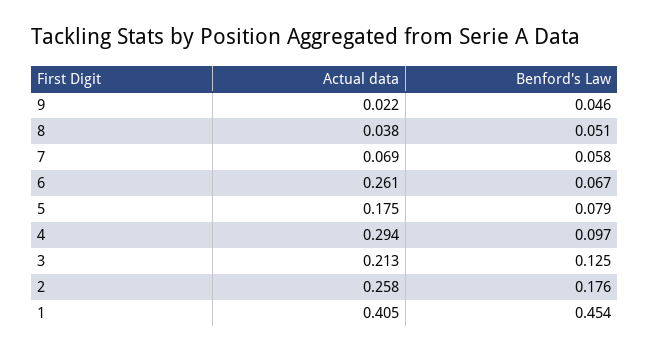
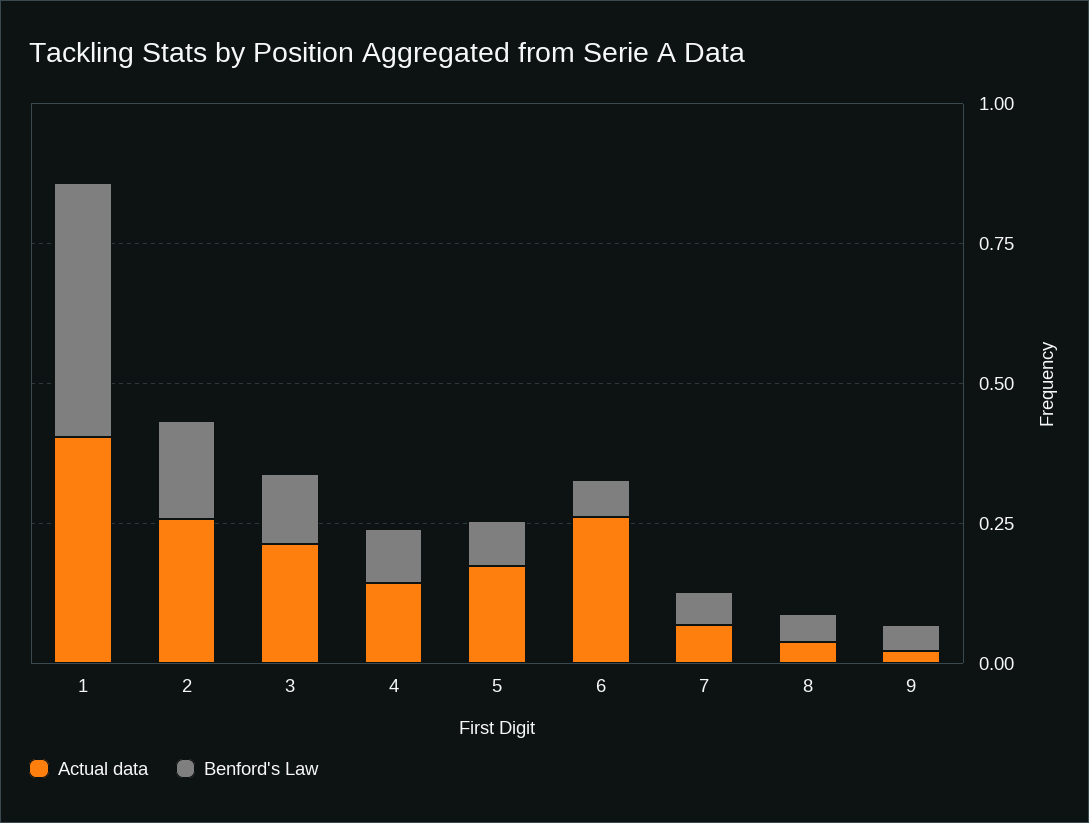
  {
    "Actual data": {
      "9": 0.022,
      "8": 0.038,
      "7": 0.069,
      "6": 0.261,
      "5": 0.175,
-     "4": 0.294,
+     "4": 0.15,
      "3": 0.213,
      "2": 0.258,
      "1": 0.405
    },
    "Benford's Law": {
      "9": 0.046,
      "8": 0.051,
      "7": 0.058,
      "6": 0.067,
      "5": 0.079,
      "4": 0.097,
      "3": 0.125,
      "2": 0.176,
      "1": 0.454
    }
  }

